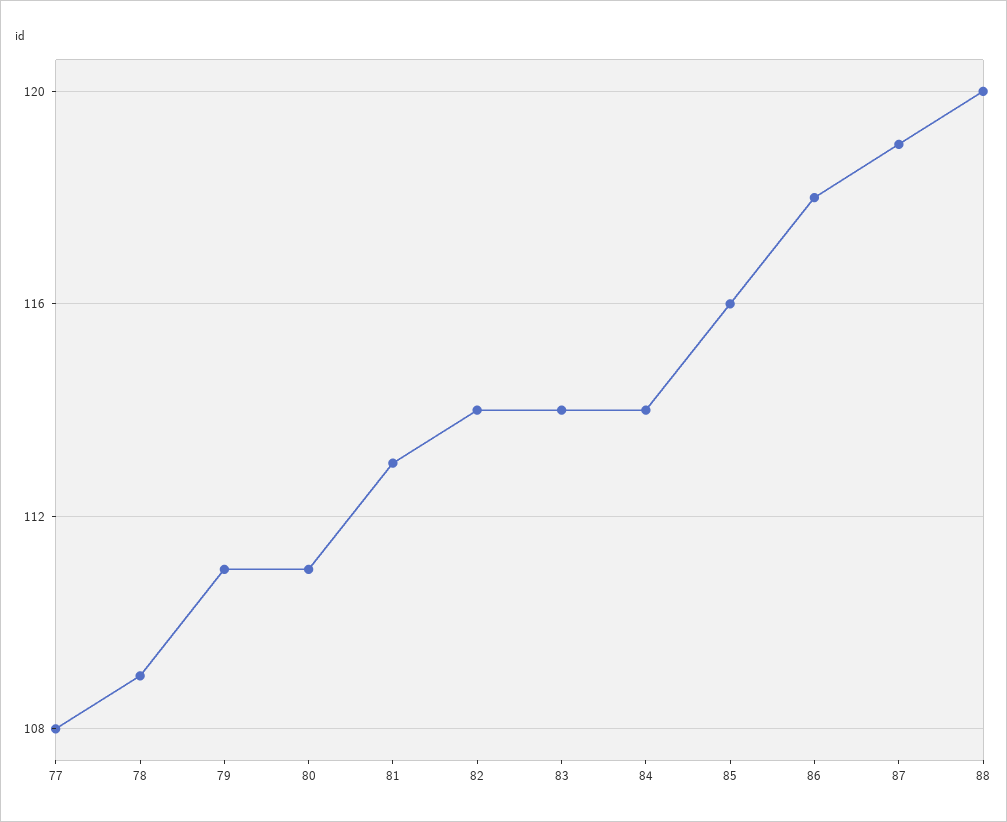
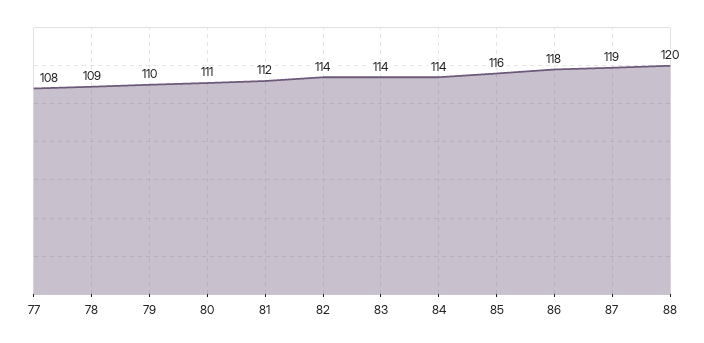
  {
    "77": 108,
    "78": 109,
-   "79": 111,
+   "79": 110,
    "80": 111,
-   "81": 113,
+   "81": 112,
    "82": 114,
    "83": 114,
    "84": 114,
    "85": 116,
    "86": 118,
    "87": 119,
    "88": 120
  }

